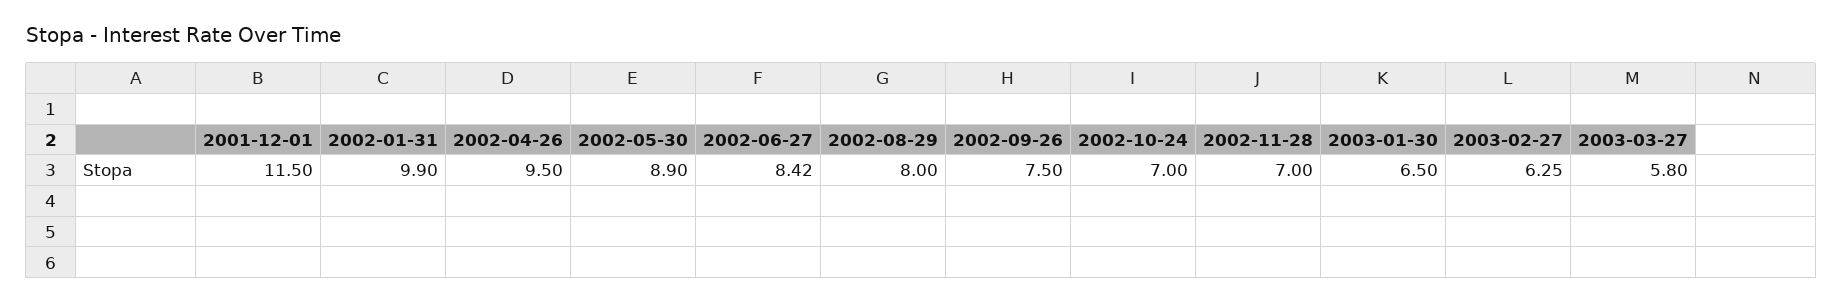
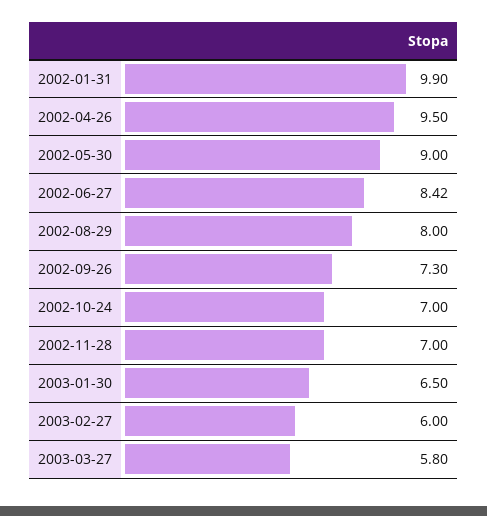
  {
-   "2001-12-01": 11.5,
    "2002-01-31": 9.9,
    "2002-04-26": 9.5,
-   "2002-05-30": 8.9,
+   "2002-05-30": 9,
    "2002-06-27": 8.42,
    "2002-08-29": 8,
-   "2002-09-26": 7.5,
+   "2002-09-26": 7.3,
    "2002-10-24": 7,
    "2002-11-28": 7,
    "2003-01-30": 6.5,
-   "2003-02-27": 6.25,
+   "2003-02-27": 6,
    "2003-03-27": 5.8
  }

